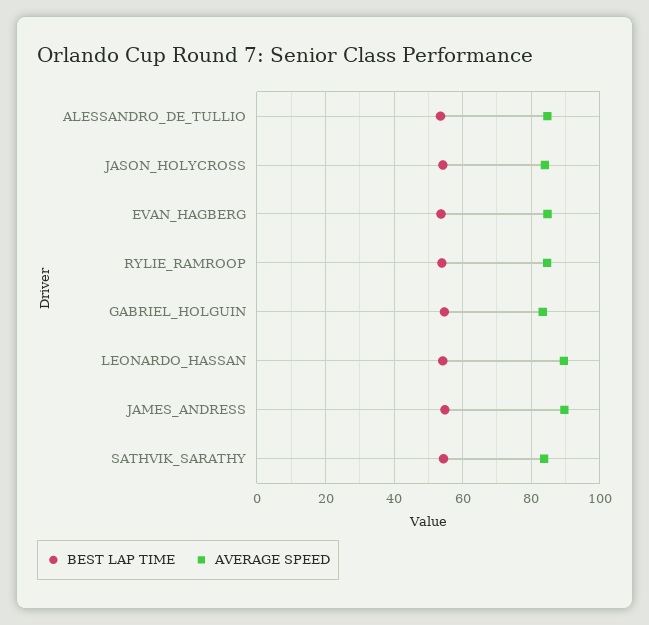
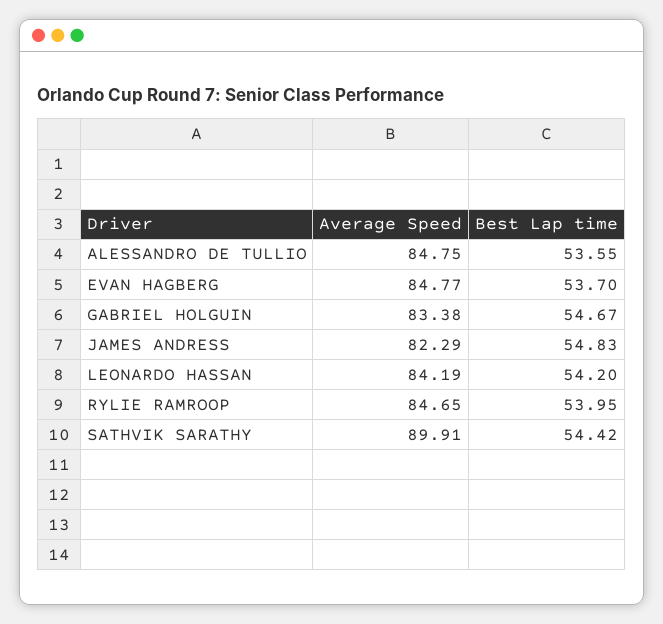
  {
    "BEST LAP TIME": {
      "ALESSANDRO_DE_TULLIO": 53.55,
-     "JASON_HOLYCROSS": 54,
      "EVAN_HAGBERG": 53.7,
      "RYLIE_RAMROOP": 53.95,
      "GABRIEL_HOLGUIN": 54.67,
      "LEONARDO_HASSAN": 54.2,
      "JAMES_ANDRESS": 54.83,
      "SATHVIK_SARATHY": 54.42
    },
    "AVERAGE SPEED": {
      "ALESSANDRO_DE_TULLIO": 84.75,
-     "JASON_HOLYCROSS": 84,
      "EVAN_HAGBERG": 84.77,
      "RYLIE_RAMROOP": 84.65,
      "GABRIEL_HOLGUIN": 83.38,
-     "LEONARDO_HASSAN": 90,
+     "LEONARDO_HASSAN": 84.19,
-     "JAMES_ANDRESS": 90,
+     "JAMES_ANDRESS": 82.29,
-     "SATHVIK_SARATHY": 84
+     "SATHVIK_SARATHY": 89.91
    }
  }

